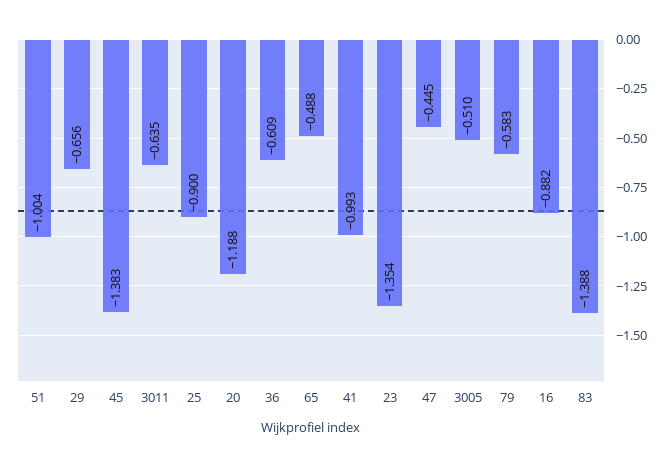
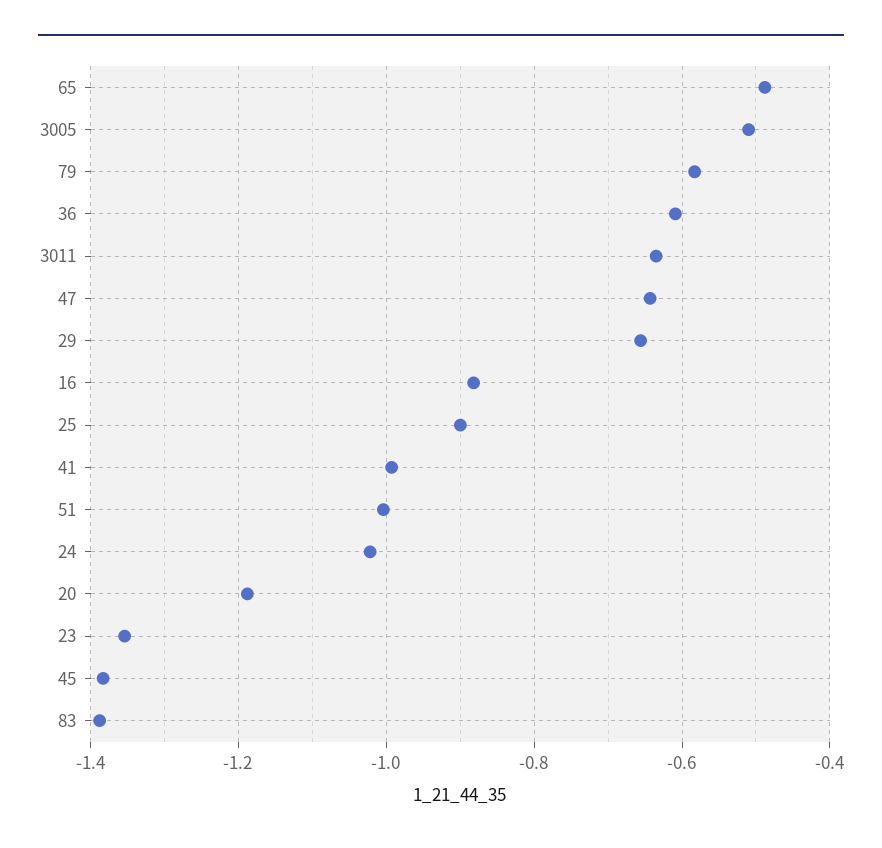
  {
    "51": -1.004,
    "29": -0.656,
    "45": -1.383,
    "3011": -0.635,
    "25": -0.9,
    "20": -1.188,
    "36": -0.609,
    "65": -0.488,
    "41": -0.993,
    "23": -1.354,
-   "47": -0.445,
+   "47": -0.64,
    "3005": -0.51,
    "79": -0.583,
    "16": -0.882,
-   "83": -1.388
+   "83": -1.388,
+   "24": -1.02
  }

